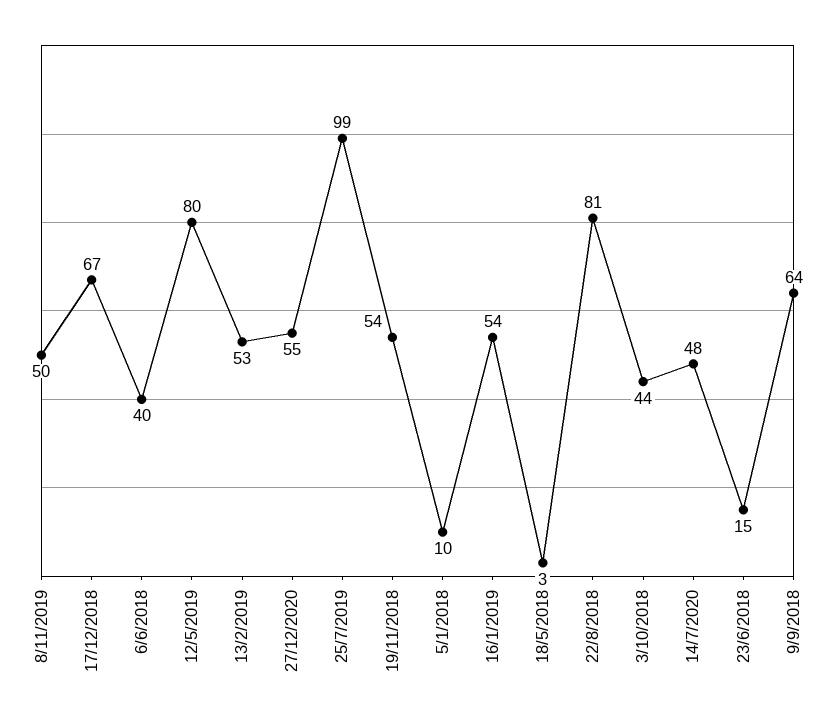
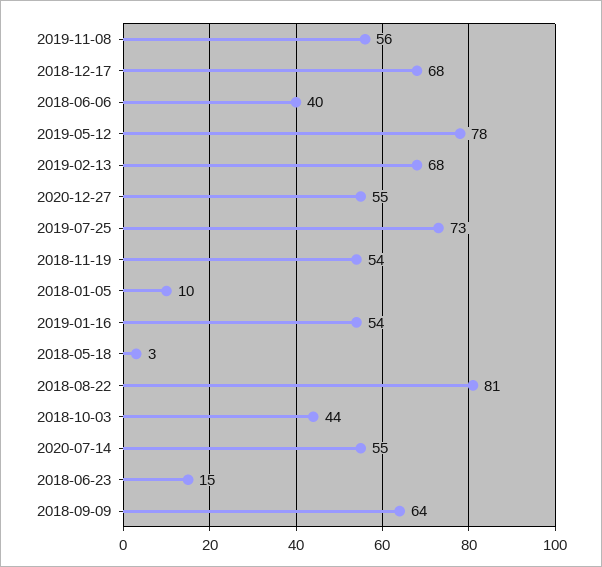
  {
-   "8/11/2019": 50,
+   "8/11/2019": 56,
-   "17/12/2018": 67,
+   "17/12/2018": 68,
    "6/6/2018": 40,
-   "12/5/2019": 80,
+   "12/5/2019": 78,
-   "13/2/2019": 53,
+   "13/2/2019": 68,
    "27/12/2020": 55,
-   "25/7/2019": 99,
+   "25/7/2019": 73,
    "19/11/2018": 54,
    "5/1/2018": 10,
    "16/1/2019": 54,
    "18/5/2018": 3,
    "22/8/2018": 81,
    "3/10/2018": 44,
-   "14/7/2020": 48,
+   "14/7/2020": 55,
    "23/6/2018": 15,
    "9/9/2018": 64
  }

